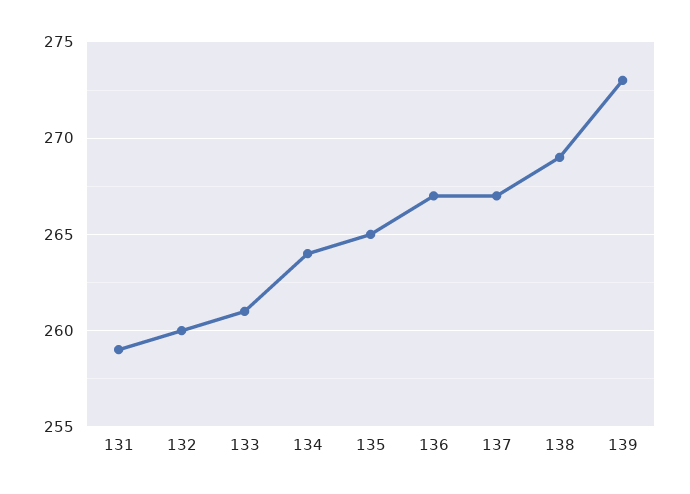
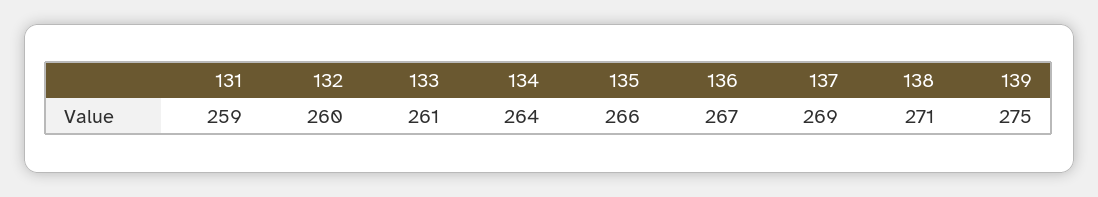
  {
    "131": 259,
    "132": 260,
    "133": 261,
    "134": 264,
-   "135": 265,
+   "135": 266,
    "136": 267,
-   "137": 267,
+   "137": 269,
-   "138": 269,
+   "138": 271,
-   "139": 273
+   "139": 275
  }

